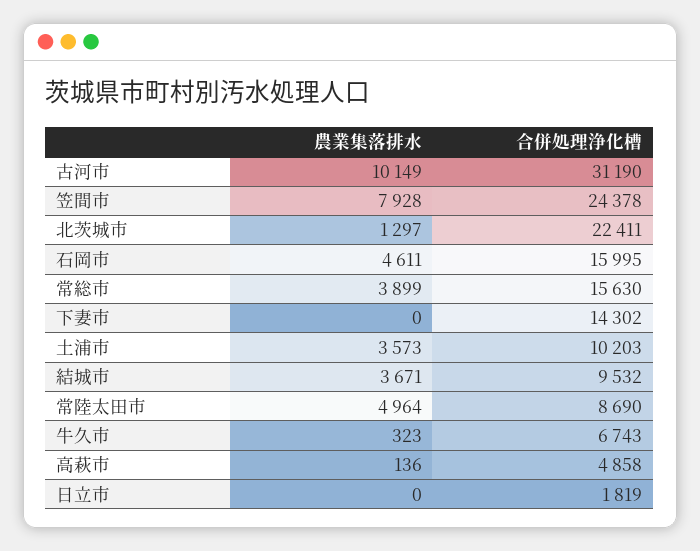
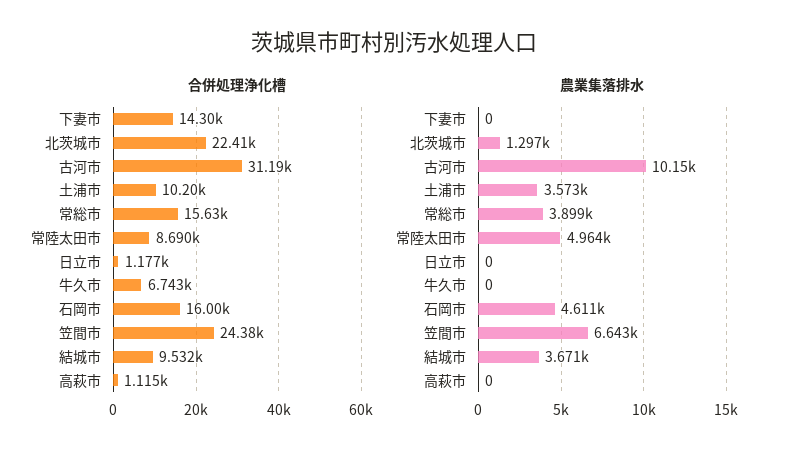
  {
    "農業集落排水": {
      "古河市": 10149,
-     "笠間市": 7928,
+     "笠間市": 6643,
      "北茨城市": 1297,
      "石岡市": 4611,
      "常総市": 3899,
      "下妻市": 0,
      "土浦市": 3573,
      "結城市": 3671,
      "常陸太田市": 4964,
-     "牛久市": 323,
+     "牛久市": 0,
-     "高萩市": 136,
+     "高萩市": 0,
      "日立市": 0
    },
    "合併処理浄化槽": {
      "古河市": 31190,
      "笠間市": 24378,
      "北茨城市": 22411,
      "石岡市": 15995,
      "常総市": 15630,
      "下妻市": 14302,
      "土浦市": 10203,
      "結城市": 9532,
      "常陸太田市": 8690,
      "牛久市": 6743,
-     "高萩市": 4858,
+     "高萩市": 1115,
-     "日立市": 1819
+     "日立市": 1177
    }
  }

